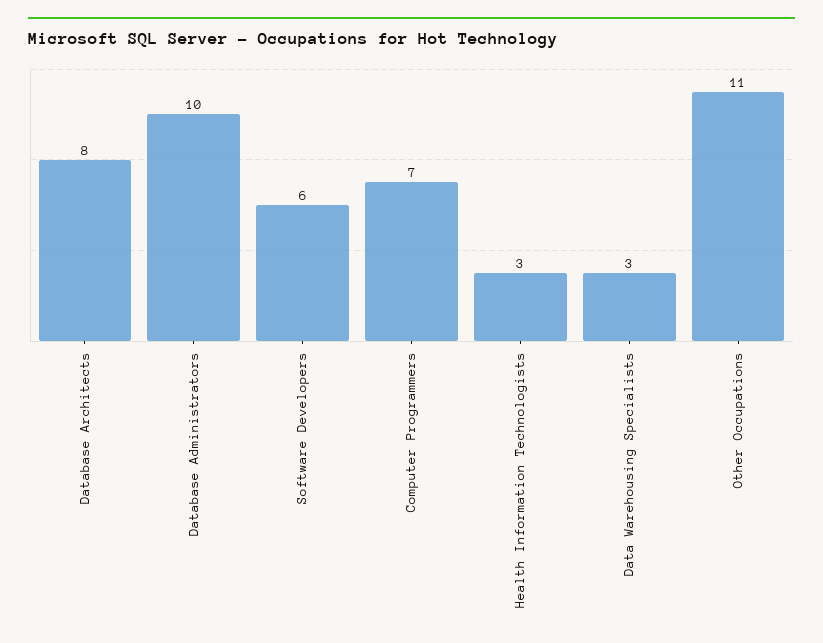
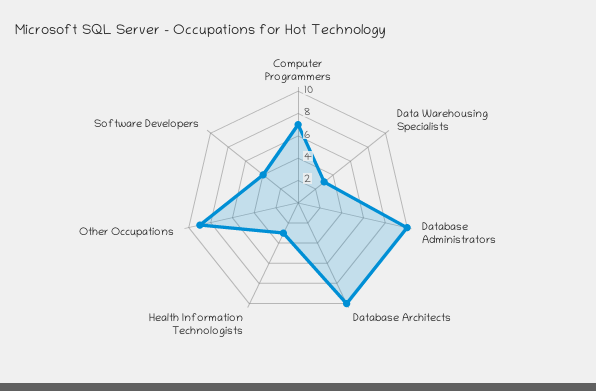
  {
-   "Database Architects": 8,
+   "Database Architects": 10,
    "Database Administrators": 10,
-   "Software Developers": 6,
+   "Software Developers": 4,
    "Computer Programmers": 7,
    "Health Information Technologists": 3,
    "Data Warehousing Specialists": 3,
-   "Other Occupations": 11
+   "Other Occupations": 9
  }

